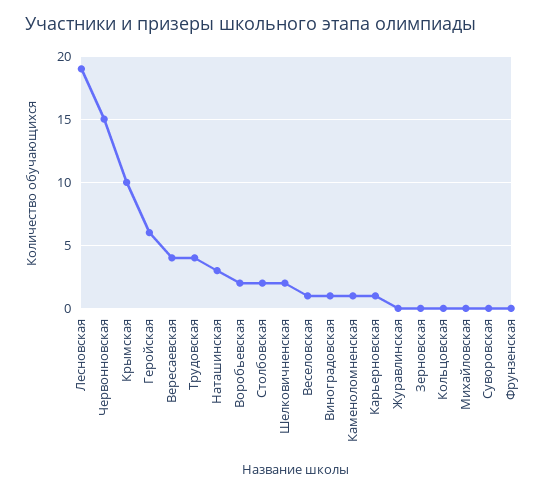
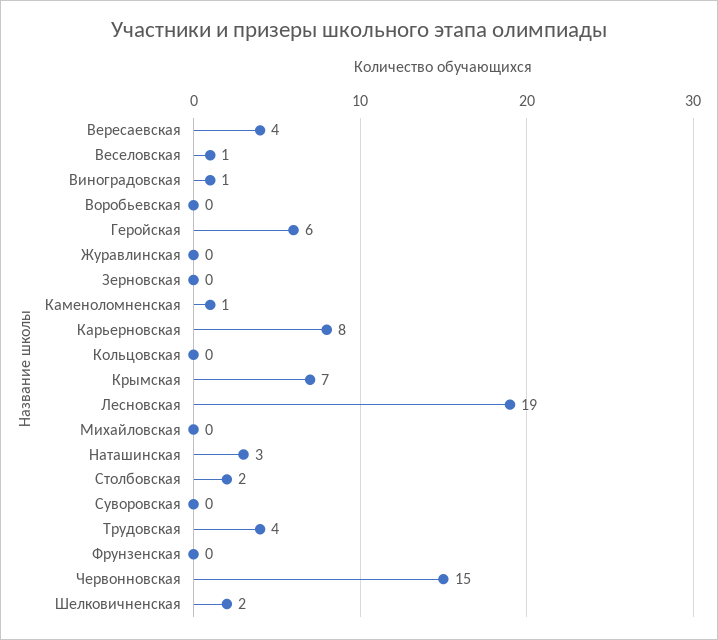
  {
    "Лесновская": 19,
    "Червонновская": 15,
-   "Крымская": 10,
+   "Крымская": 7,
    "Геройская": 6,
    "Вересаевская": 4,
    "Трудовская": 4,
    "Наташинская": 3,
-   "Воробьевская": 2,
+   "Воробьевская": 0,
    "Столбовская": 2,
    "Шелковичненская": 2,
    "Веселовская": 1,
    "Виноградовская": 1,
    "Каменоломненская": 1,
-   "Карьерновская": 1,
+   "Карьерновская": 8,
    "Журавлинская": 0,
    "Зерновская": 0,
    "Кольцовская": 0,
    "Михайловская": 0,
    "Суворовская": 0,
    "Фрунзенская": 0
  }

